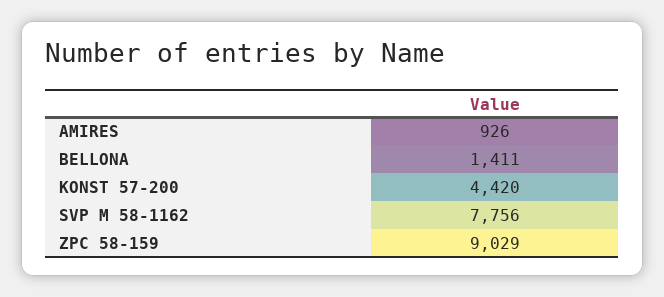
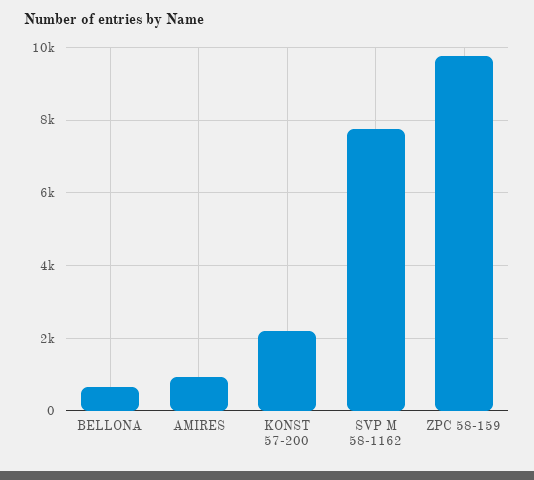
  {
    "AMIRES": 926,
-   "BELLONA": 1411,
+   "BELLONA": 600,
-   "KONST 57-200": 4420,
+   "KONST 57-200": 2200,
    "SVP M 58-1162": 7756,
-   "ZPC 58-159": 9029
+   "ZPC 58-159": 9800
  }

